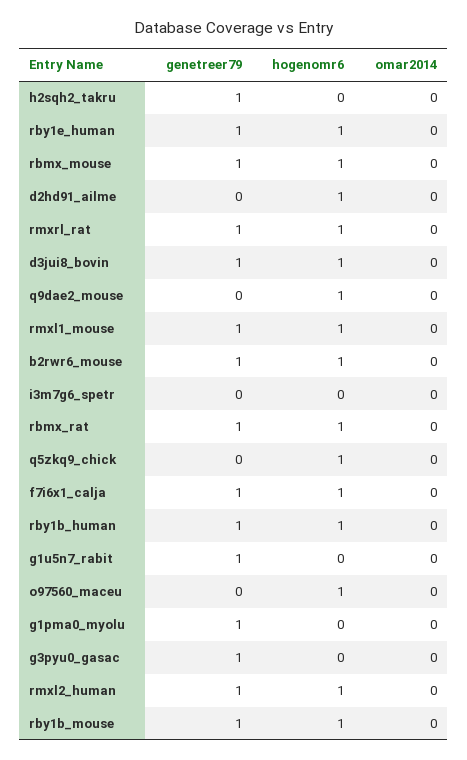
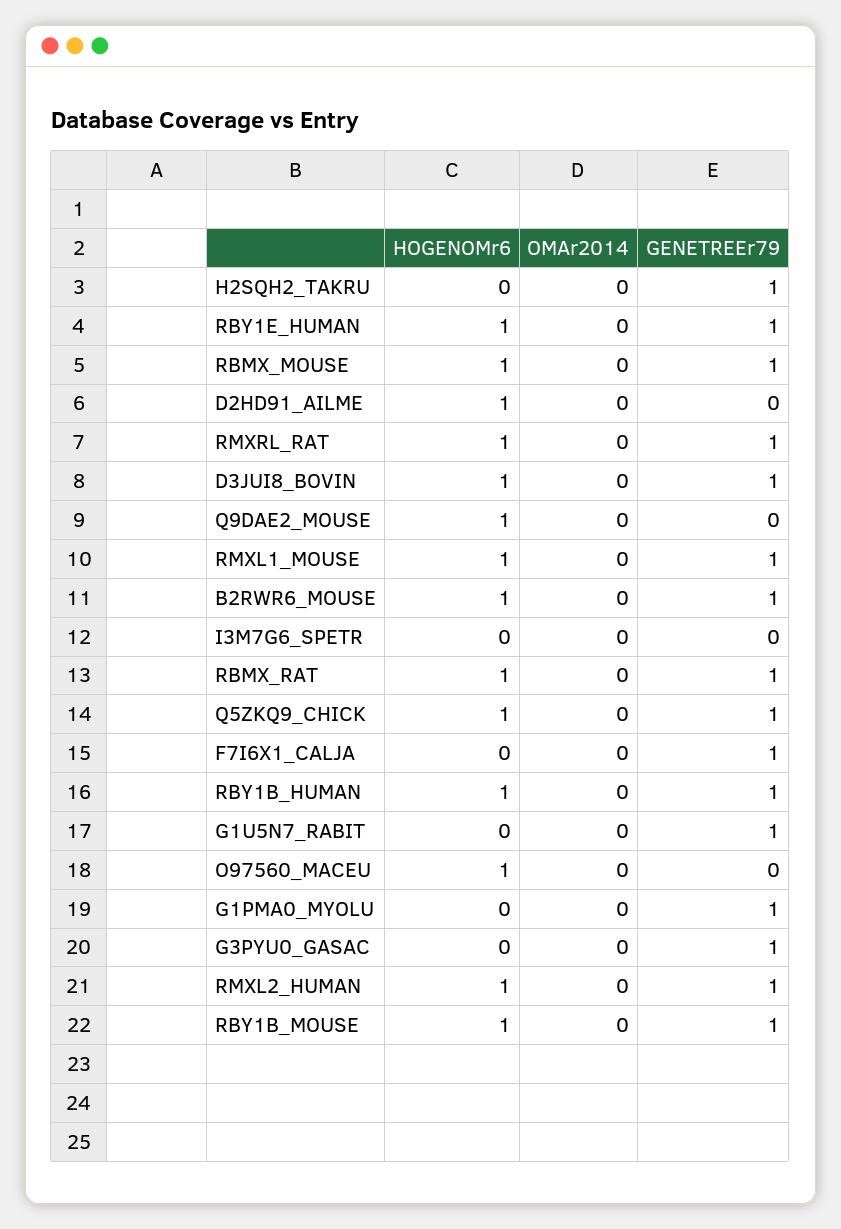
  {
    "genetreer79": {
      "h2sqh2_takru": 1,
      "rby1e_human": 1,
      "rbmx_mouse": 1,
      "d2hd91_ailme": 0,
      "rmxrl_rat": 1,
      "d3jui8_bovin": 1,
      "q9dae2_mouse": 0,
      "rmxl1_mouse": 1,
      "b2rwr6_mouse": 1,
      "i3m7g6_spetr": 0,
      "rbmx_rat": 1,
-     "q5zkq9_chick": 0,
+     "q5zkq9_chick": 1,
      "f7i6x1_calja": 1,
      "rby1b_human": 1,
      "g1u5n7_rabit": 1,
      "o97560_maceu": 0,
      "g1pma0_myolu": 1,
      "g3pyu0_gasac": 1,
      "rmxl2_human": 1,
      "rby1b_mouse": 1
    },
    "hogenomr6": {
      "h2sqh2_takru": 0,
      "rby1e_human": 1,
      "rbmx_mouse": 1,
      "d2hd91_ailme": 1,
      "rmxrl_rat": 1,
      "d3jui8_bovin": 1,
      "q9dae2_mouse": 1,
      "rmxl1_mouse": 1,
      "b2rwr6_mouse": 1,
      "i3m7g6_spetr": 0,
      "rbmx_rat": 1,
      "q5zkq9_chick": 1,
-     "f7i6x1_calja": 1,
+     "f7i6x1_calja": 0,
      "rby1b_human": 1,
      "g1u5n7_rabit": 0,
      "o97560_maceu": 1,
      "g1pma0_myolu": 0,
      "g3pyu0_gasac": 0,
      "rmxl2_human": 1,
      "rby1b_mouse": 1
    },
    "omar2014": {
      "h2sqh2_takru": 0,
      "rby1e_human": 0,
      "rbmx_mouse": 0,
      "d2hd91_ailme": 0,
      "rmxrl_rat": 0,
      "d3jui8_bovin": 0,
      "q9dae2_mouse": 0,
      "rmxl1_mouse": 0,
      "b2rwr6_mouse": 0,
      "i3m7g6_spetr": 0,
      "rbmx_rat": 0,
      "q5zkq9_chick": 0,
      "f7i6x1_calja": 0,
      "rby1b_human": 0,
      "g1u5n7_rabit": 0,
      "o97560_maceu": 0,
      "g1pma0_myolu": 0,
      "g3pyu0_gasac": 0,
      "rmxl2_human": 0,
      "rby1b_mouse": 0
    }
  }

